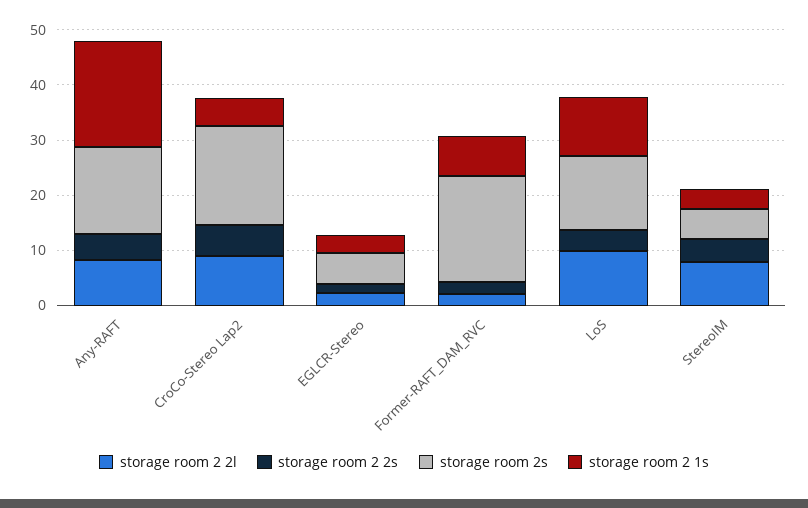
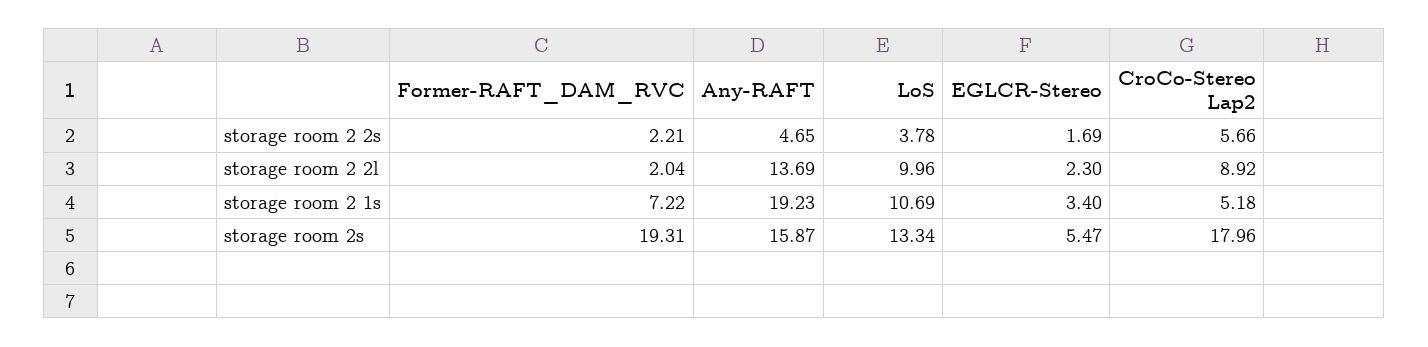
  {
    "storage room 2 2l": {
-     "Any-RAFT": 8,
+     "Any-RAFT": 13.69,
      "CroCo-Stereo Lap2": 8.92,
      "EGLCR-Stereo": 2.3,
      "Former-RAFT_DAM_RVC": 2.04,
-     "LoS": 9.96,
+     "LoS": 9.96
-     "StereoIM": 8
    },
    "storage room 2 2s": {
      "Any-RAFT": 4.65,
      "CroCo-Stereo Lap2": 5.66,
      "EGLCR-Stereo": 1.69,
      "Former-RAFT_DAM_RVC": 2.21,
-     "LoS": 3.78,
+     "LoS": 3.78
-     "StereoIM": 4
    },
    "storage room 2s": {
      "Any-RAFT": 15.87,
      "CroCo-Stereo Lap2": 17.96,
      "EGLCR-Stereo": 5.47,
      "Former-RAFT_DAM_RVC": 19.31,
-     "LoS": 13.34,
+     "LoS": 13.34
-     "StereoIM": 6
    },
    "storage room 2 1s": {
      "Any-RAFT": 19.23,
      "CroCo-Stereo Lap2": 5.18,
      "EGLCR-Stereo": 3.4,
      "Former-RAFT_DAM_RVC": 7.22,
-     "LoS": 10.69,
+     "LoS": 10.69
-     "StereoIM": 4
    }
  }

